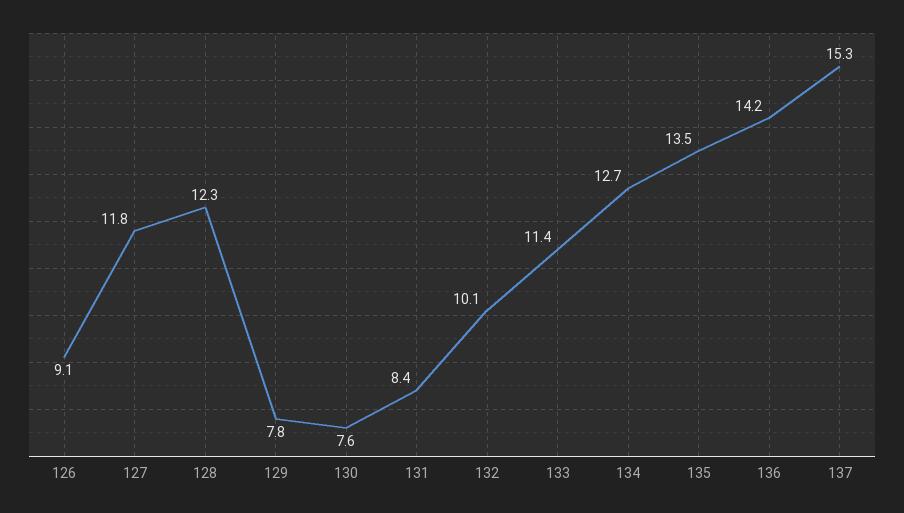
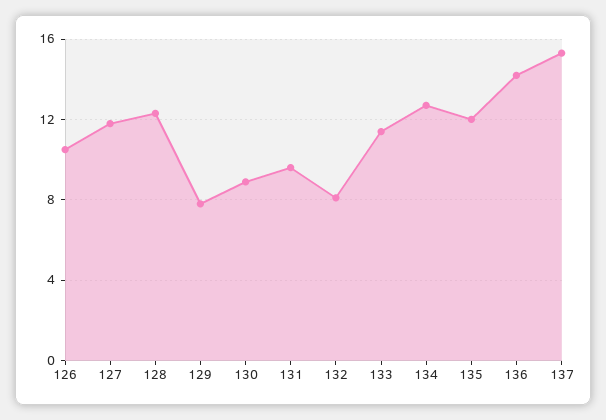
  {
-   "126": 9.1,
+   "126": 10.5,
    "127": 11.8,
    "128": 12.3,
    "129": 7.8,
-   "130": 7.6,
+   "130": 9,
-   "131": 8.4,
+   "131": 9.5,
-   "132": 10.1,
+   "132": 8,
    "133": 11.4,
    "134": 12.7,
-   "135": 13.5,
+   "135": 12,
    "136": 14.2,
    "137": 15.3
  }

